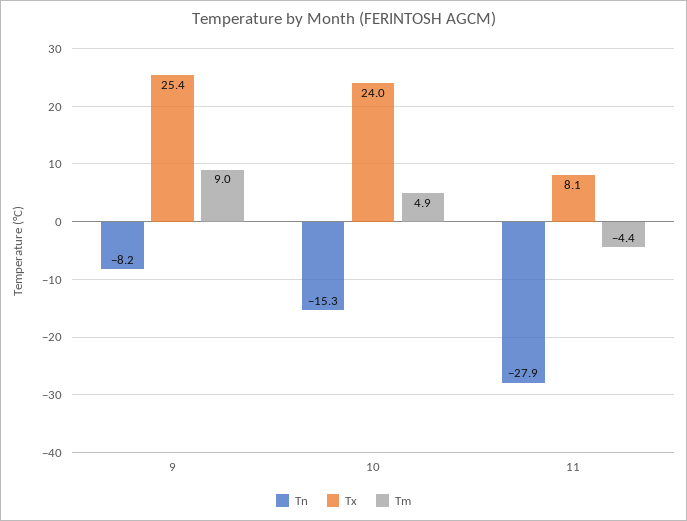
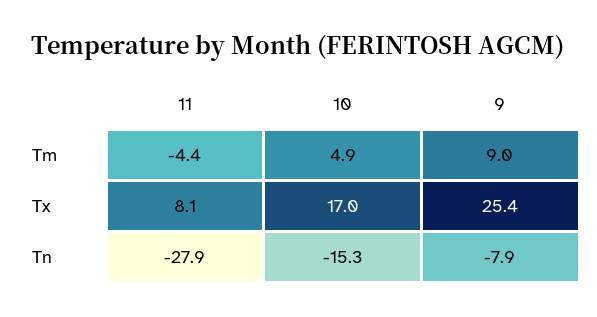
  {
    "Tn": {
-     "9": -8.2,
+     "9": -7.9,
      "10": -15.3,
      "11": -27.9
    },
    "Tx": {
      "9": 25.4,
-     "10": 24,
+     "10": 17,
      "11": 8.1
    },
    "Tm": {
      "9": 9,
      "10": 4.9,
      "11": -4.4
    }
  }

